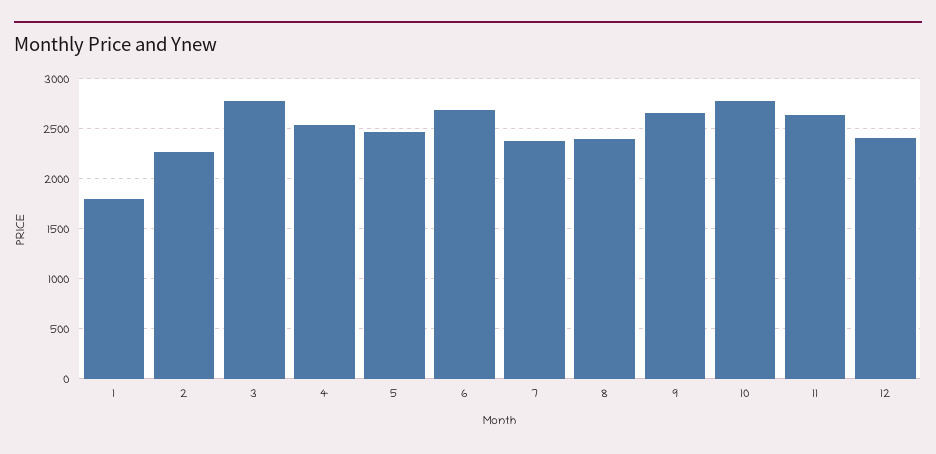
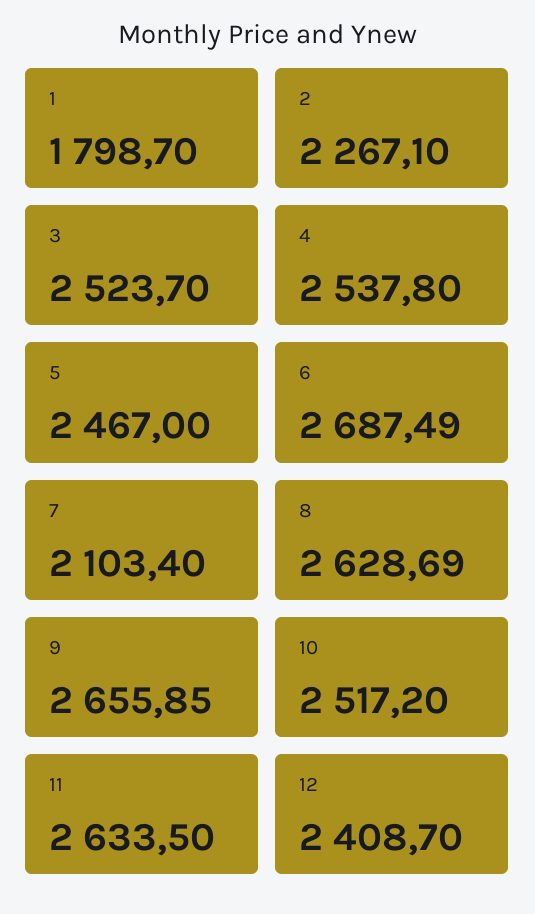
  {
    "1": 1798.7,
    "2": 2267.1,
-   "3": 2800,
+   "3": 2523.7,
    "4": 2537.8,
    "5": 2467,
    "6": 2687.49,
-   "7": 2400,
+   "7": 2103.4,
-   "8": 2400,
+   "8": 2628.69,
    "9": 2655.85,
-   "10": 2800,
+   "10": 2517.2,
    "11": 2633.5,
    "12": 2408.7
  }

